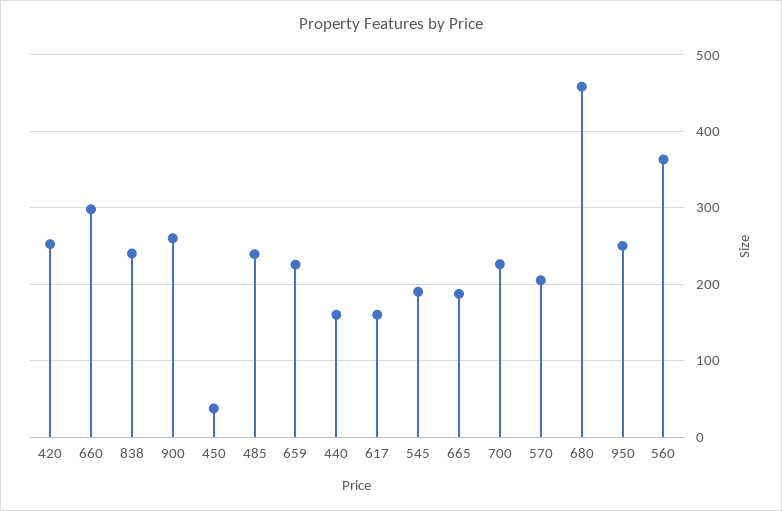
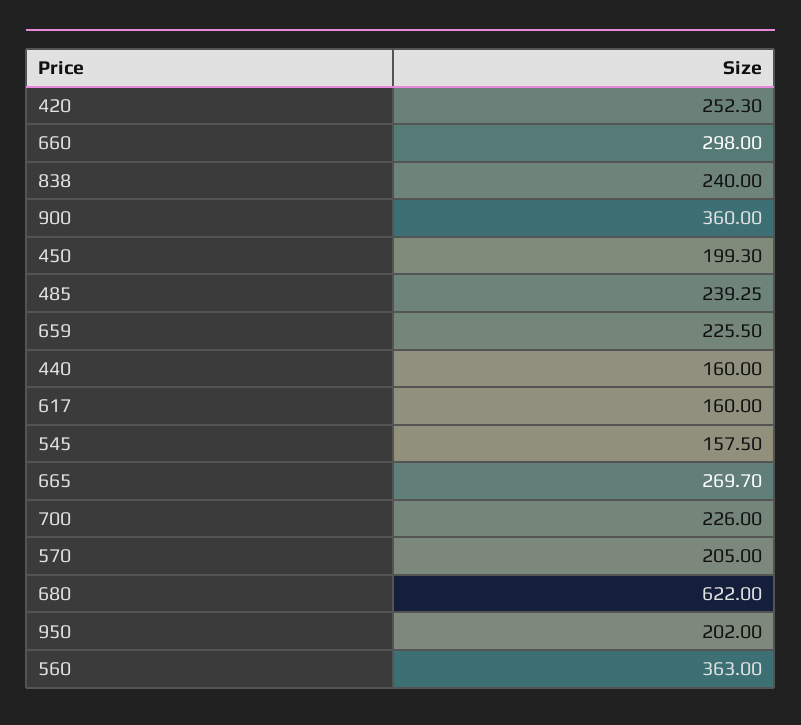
  {
    "420": 252.3,
    "660": 298,
    "838": 240,
-   "900": 260,
+   "900": 360,
-   "450": 40,
+   "450": 199.3,
    "485": 239.25,
    "659": 225.5,
    "440": 160,
    "617": 160,
-   "545": 190,
+   "545": 157.5,
-   "665": 190,
+   "665": 269.7,
    "700": 226,
    "570": 205,
-   "680": 460,
+   "680": 622,
-   "950": 250,
+   "950": 202,
    "560": 363
  }

